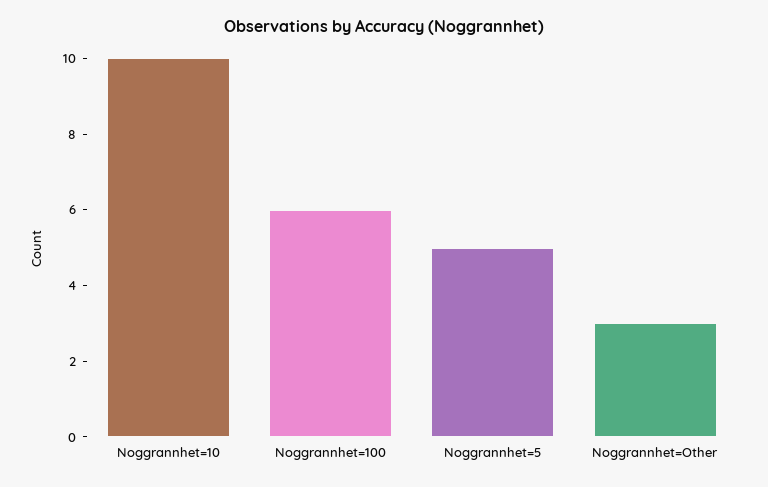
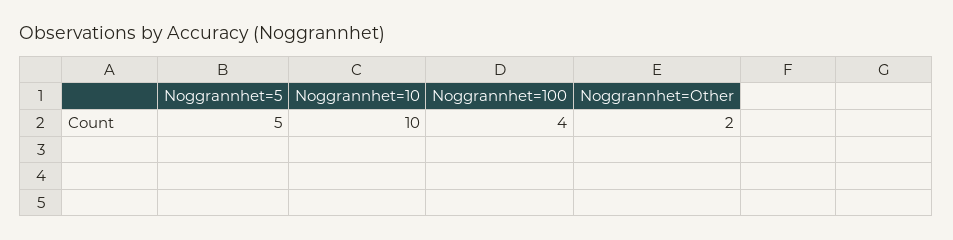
  {
    "Noggrannhet=10": 10,
-   "Noggrannhet=100": 6,
+   "Noggrannhet=100": 4,
    "Noggrannhet=5": 5,
-   "Noggrannhet=Other": 3
+   "Noggrannhet=Other": 2
  }

